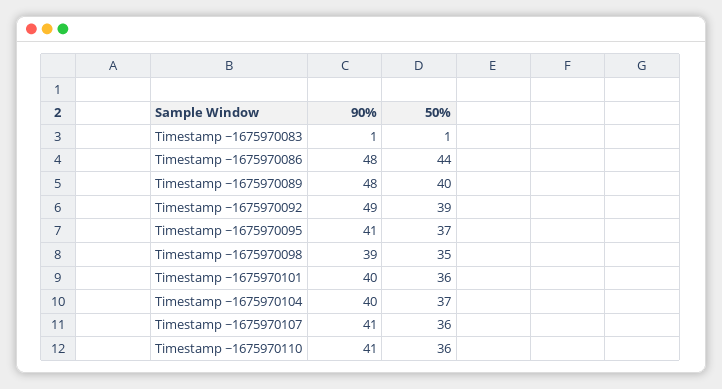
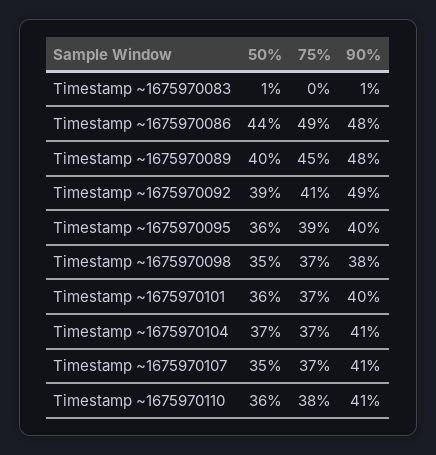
  {
    "90%": {
      "Timestamp ~1675970083": 1,
      "Timestamp ~1675970086": 48,
      "Timestamp ~1675970089": 48,
      "Timestamp ~1675970092": 49,
-     "Timestamp ~1675970095": 41,
+     "Timestamp ~1675970095": 40,
-     "Timestamp ~1675970098": 39,
+     "Timestamp ~1675970098": 38,
      "Timestamp ~1675970101": 40,
-     "Timestamp ~1675970104": 40,
+     "Timestamp ~1675970104": 41,
      "Timestamp ~1675970107": 41,
      "Timestamp ~1675970110": 41
    },
    "50%": {
      "Timestamp ~1675970083": 1,
      "Timestamp ~1675970086": 44,
      "Timestamp ~1675970089": 40,
      "Timestamp ~1675970092": 39,
-     "Timestamp ~1675970095": 37,
+     "Timestamp ~1675970095": 36,
      "Timestamp ~1675970098": 35,
      "Timestamp ~1675970101": 36,
      "Timestamp ~1675970104": 37,
-     "Timestamp ~1675970107": 36,
+     "Timestamp ~1675970107": 35,
      "Timestamp ~1675970110": 36
-   }
+   },
+   "75%": {
+     "Timestamp ~1675970083": 0,
+     "Timestamp ~1675970086": 49,
+     "Timestamp ~1675970089": 45,
+     "Timestamp ~1675970092": 41,
+     "Timestamp ~1675970095": 39,
+     "Timestamp ~1675970098": 37,
+     "Timestamp ~1675970101": 37,
+     "Timestamp ~1675970104": 37,
+     "Timestamp ~1675970107": 37,
+     "Timestamp ~1675970110": 38
+   }
  }

